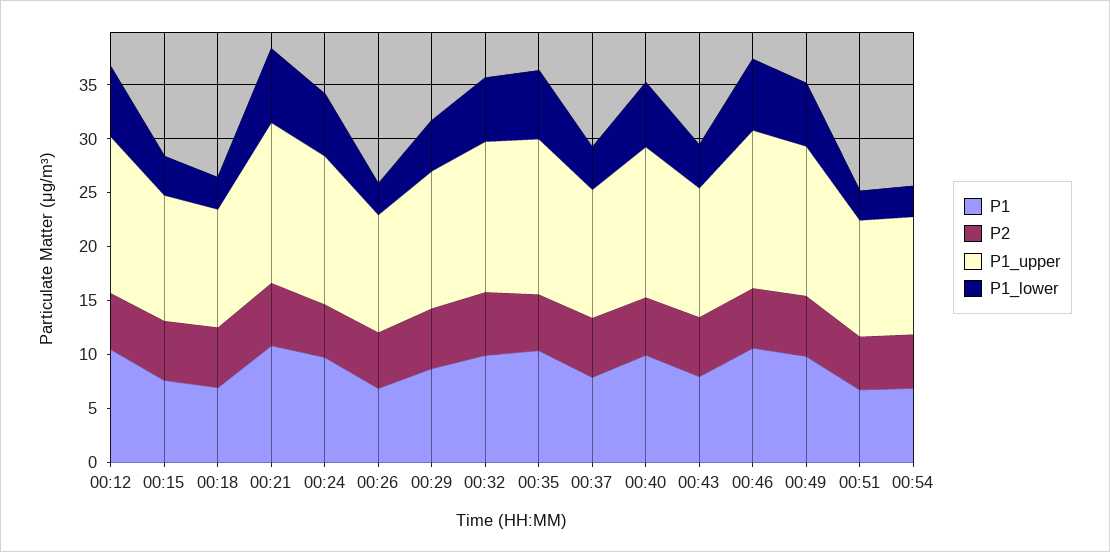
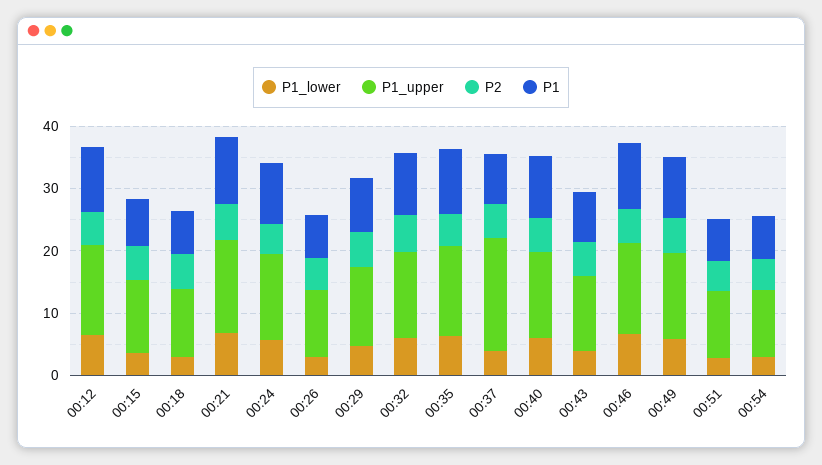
  {
    "P1": {
      "00:12": 10,
      "00:15": 8,
      "00:18": 7,
      "00:21": 11,
      "00:24": 10,
      "00:26": 7,
      "00:29": 9,
      "00:32": 10,
      "00:35": 10,
      "00:37": 8,
      "00:40": 10,
      "00:43": 8,
      "00:46": 11,
      "00:49": 10,
      "00:51": 7,
      "00:54": 7
    },
    "P2": {
      "00:12": 5,
      "00:15": 6,
      "00:18": 6,
      "00:21": 6,
      "00:24": 5,
      "00:26": 5,
      "00:29": 6,
      "00:32": 6,
      "00:35": 5,
      "00:37": 6,
      "00:40": 5,
      "00:43": 6,
      "00:46": 6,
      "00:49": 6,
      "00:51": 5,
      "00:54": 5
    },
    "P1_upper": {
      "00:12": 14,
      "00:15": 12,
      "00:18": 11,
      "00:21": 15,
      "00:24": 14,
      "00:26": 11,
      "00:29": 13,
      "00:32": 14,
      "00:35": 14,
-     "00:37": 12,
+     "00:37": 18,
      "00:40": 14,
      "00:43": 12,
      "00:46": 15,
      "00:49": 14,
      "00:51": 11,
      "00:54": 11
    },
    "P1_lower": {
      "00:12": 6,
      "00:15": 4,
      "00:18": 3,
      "00:21": 7,
      "00:24": 6,
      "00:26": 3,
      "00:29": 5,
      "00:32": 6,
      "00:35": 6,
      "00:37": 4,
      "00:40": 6,
      "00:43": 4,
      "00:46": 7,
      "00:49": 6,
      "00:51": 3,
      "00:54": 3
    }
  }

